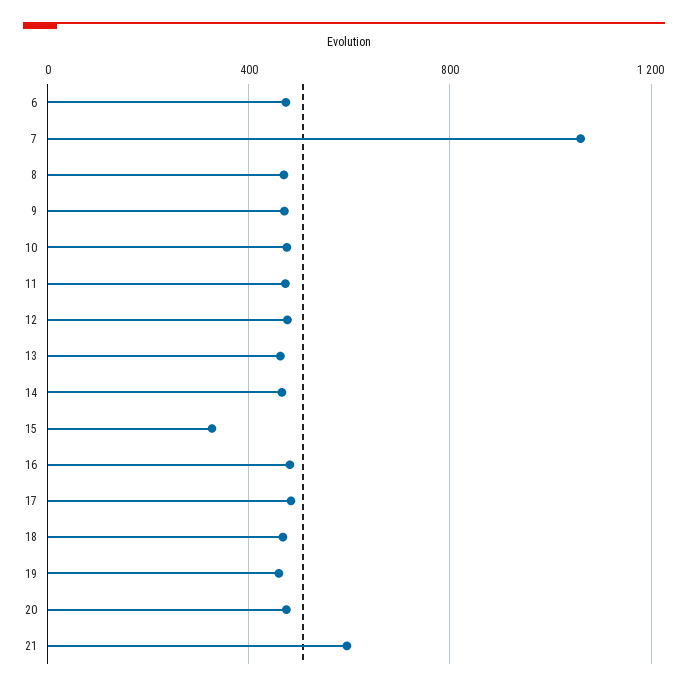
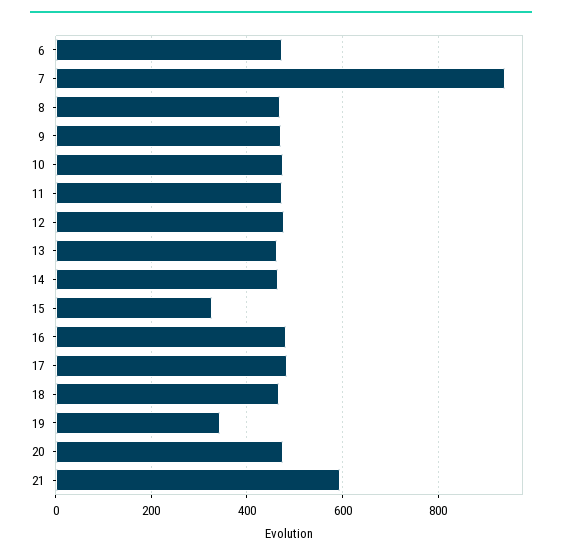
  {
    "6": 480,
-   "7": 1050,
+   "7": 940,
    "8": 480,
    "9": 480,
    "10": 480,
    "11": 480,
    "12": 480,
    "13": 460,
    "14": 460,
    "15": 320,
    "16": 480,
    "17": 480,
    "18": 460,
-   "19": 450,
+   "19": 340,
    "20": 480,
    "21": 600
  }

